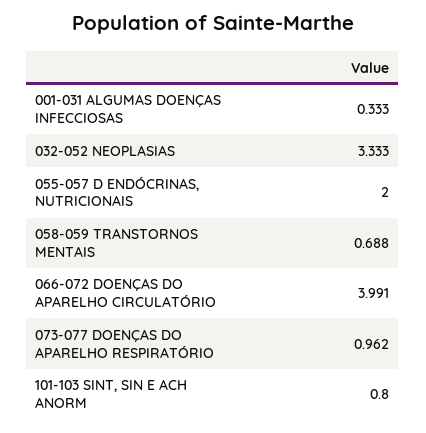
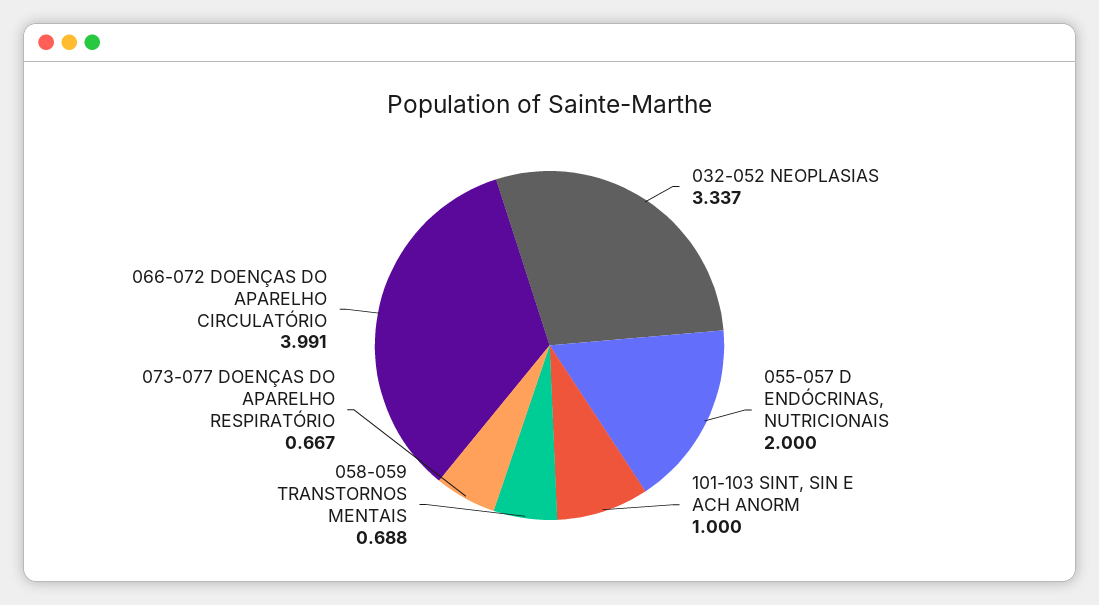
  {
-   "001-031 ALGUMAS DOENÇAS INFECCIOSAS": 0.333,
-   "032-052 NEOPLASIAS": 3.333,
+   "032-052 NEOPLASIAS": 3.337,
    "055-057 D ENDÓCRINAS, NUTRICIONAIS": 2,
    "058-059 TRANSTORNOS MENTAIS": 0.688,
    "066-072 DOENÇAS DO APARELHO CIRCULATÓRIO": 3.991,
-   "073-077 DOENÇAS DO APARELHO RESPIRATÓRIO": 0.962,
+   "073-077 DOENÇAS DO APARELHO RESPIRATÓRIO": 0.667,
-   "101-103 SINT, SIN E ACH ANORM": 0.8
+   "101-103 SINT, SIN E ACH ANORM": 1
  }

